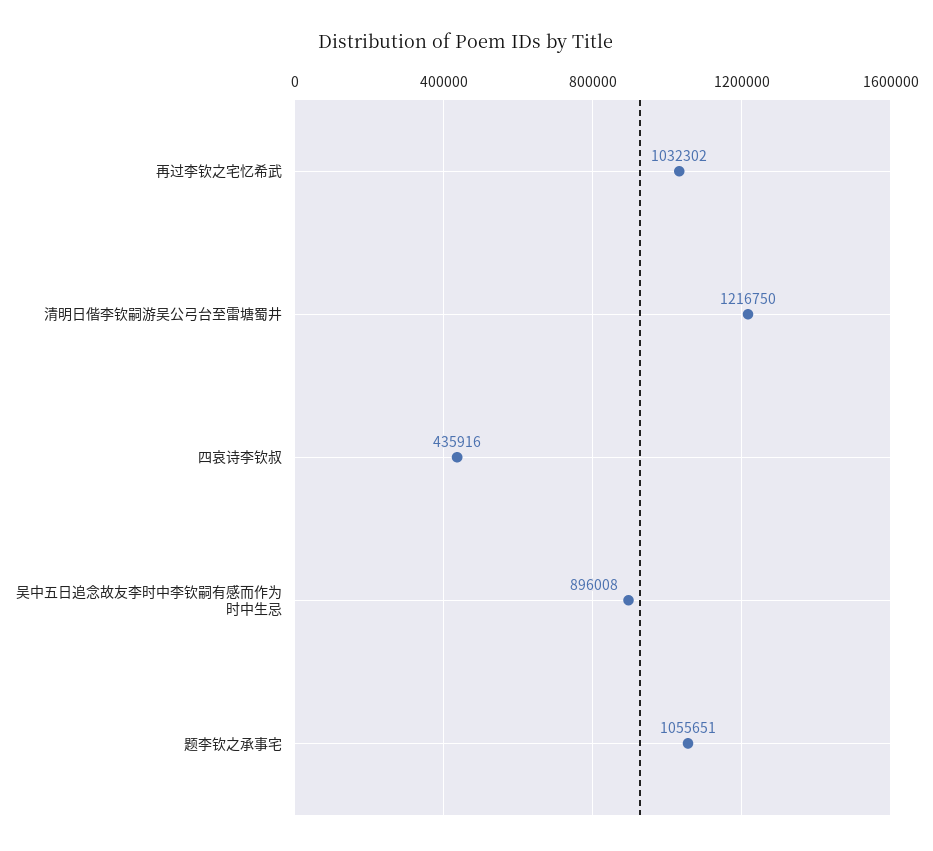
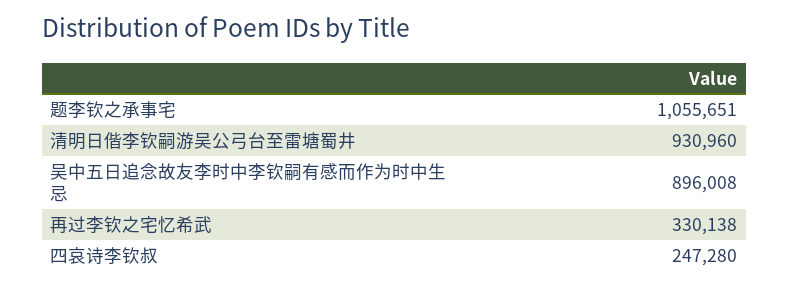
  {
-   "再过李钦之宅忆希武": 1032302,
+   "再过李钦之宅忆希武": 330138,
-   "清明日偕李钦嗣游吴公弓台至雷塘蜀井": 1216750,
+   "清明日偕李钦嗣游吴公弓台至雷塘蜀井": 930960,
-   "四哀诗李钦叔": 435916,
+   "四哀诗李钦叔": 247280,
    "吴中五日追念故友李时中李钦嗣有感而作为时中生忌": 896008,
    "题李钦之承事宅": 1055651
  }

